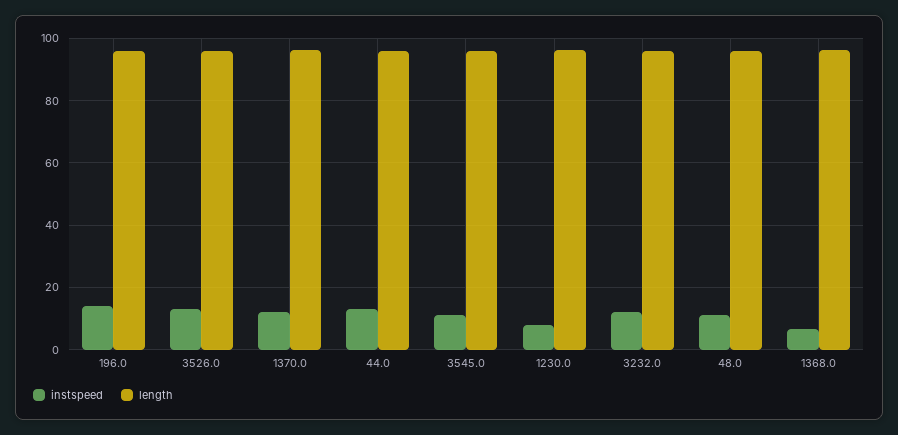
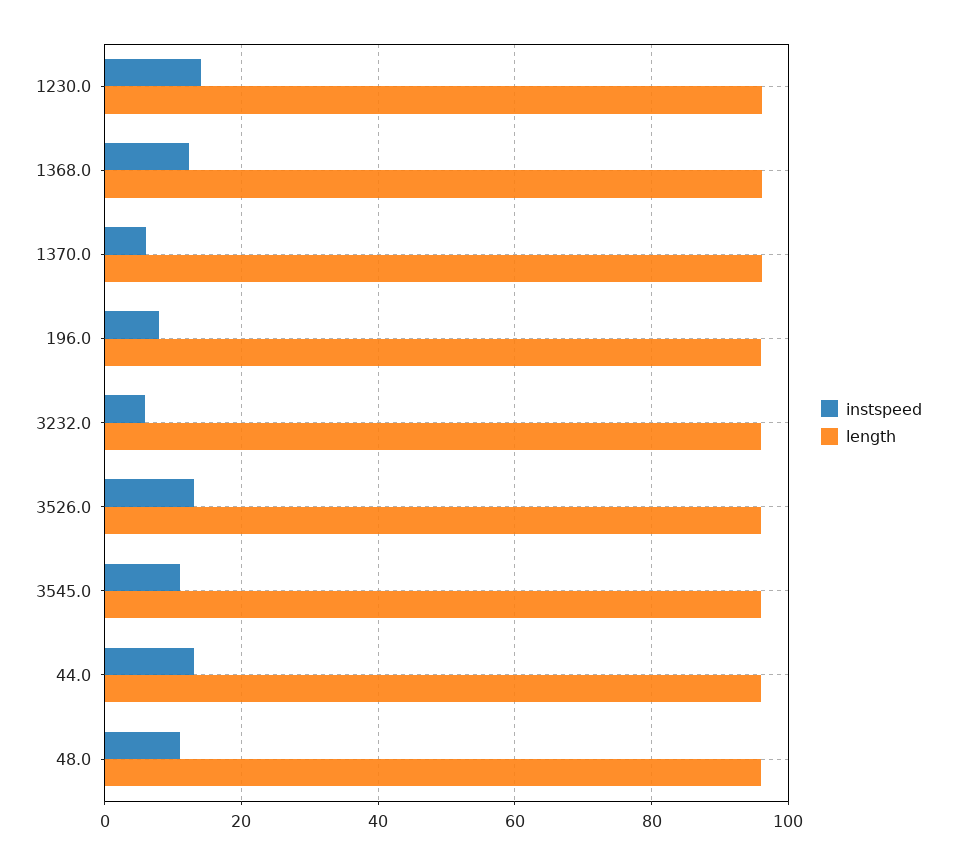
  {
    "instspeed": {
-     "196.0": 14,
+     "196.0": 8,
      "3526.0": 14,
-     "1370.0": 12,
+     "1370.0": 6,
      "44.0": 14,
      "3545.0": 12,
-     "1230.0": 8,
+     "1230.0": 14,
-     "3232.0": 12,
+     "3232.0": 6,
      "48.0": 12,
-     "1368.0": 6
+     "1368.0": 12
    },
    "length": {
      "196.0": 96,
      "3526.0": 96,
      "1370.0": 96,
      "44.0": 96,
      "3545.0": 96,
      "1230.0": 96,
      "3232.0": 96,
      "48.0": 96,
      "1368.0": 96
    }
  }

